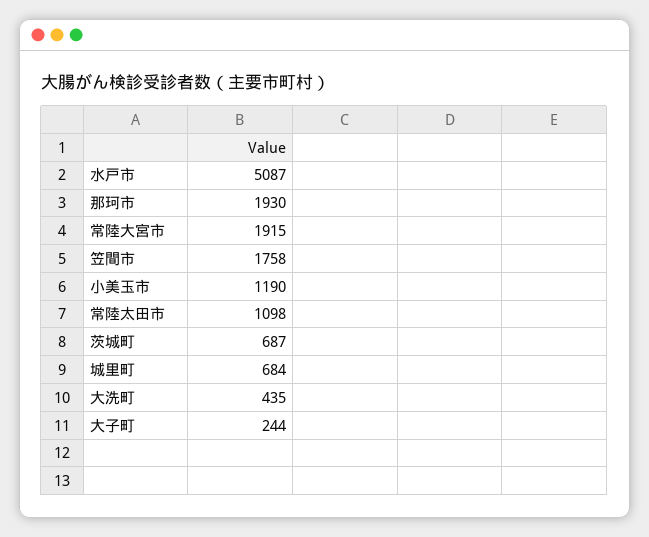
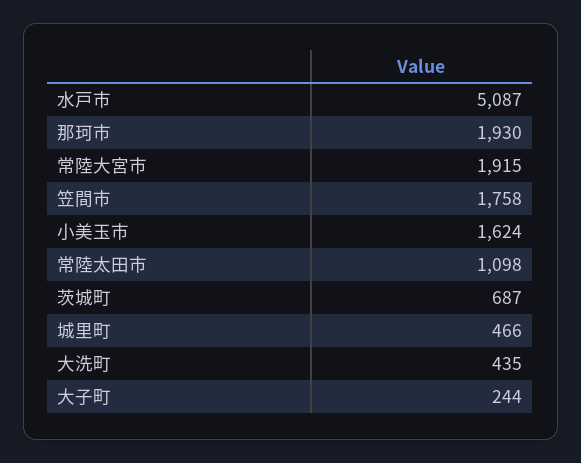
  {
    "水戸市": 5087,
    "那珂市": 1930,
    "常陸大宮市": 1915,
    "笠間市": 1758,
-   "小美玉市": 1190,
+   "小美玉市": 1624,
    "常陸太田市": 1098,
    "茨城町": 687,
-   "城里町": 684,
+   "城里町": 466,
    "大洗町": 435,
    "大子町": 244
  }

